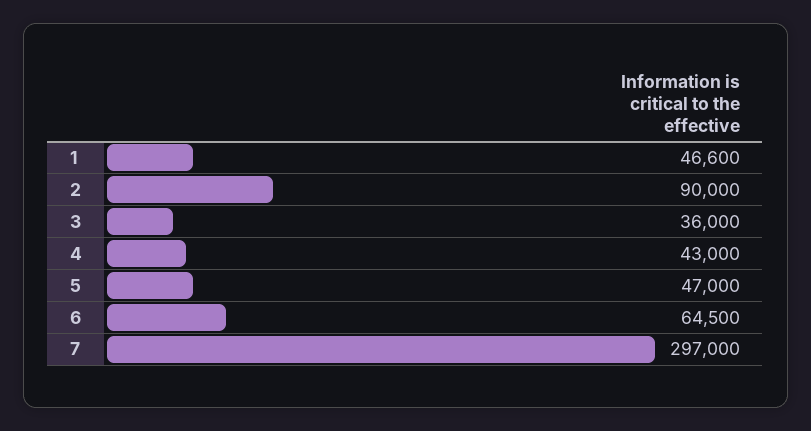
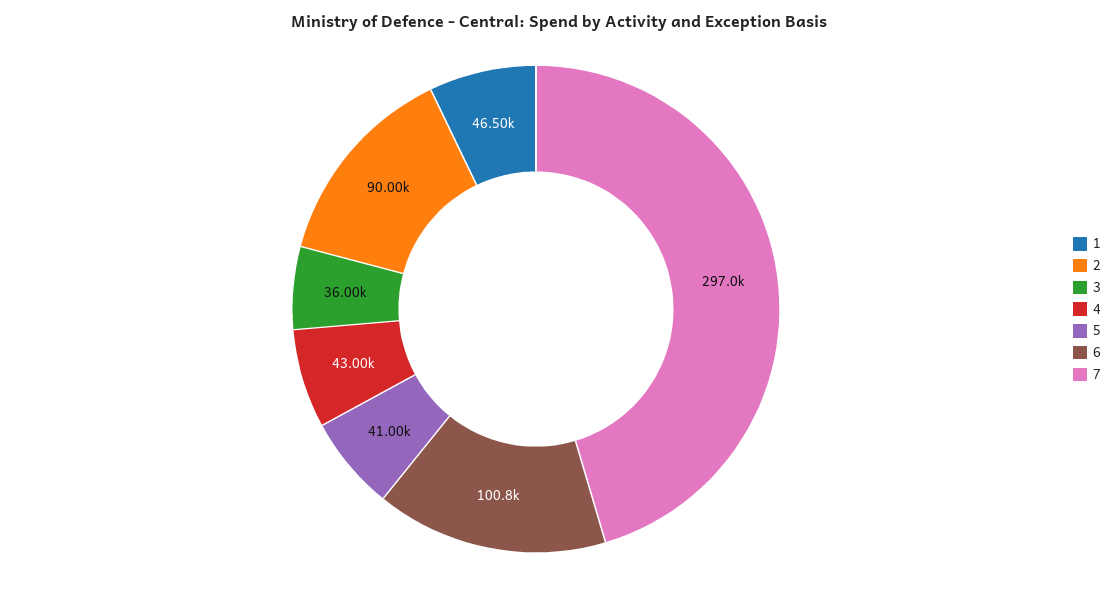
  {
-   "1": 46600,
+   "1": 46500,
    "2": 90000,
    "3": 36000,
    "4": 43000,
-   "5": 47000,
+   "5": 41000,
-   "6": 64500,
+   "6": 100800,
    "7": 297000
  }

